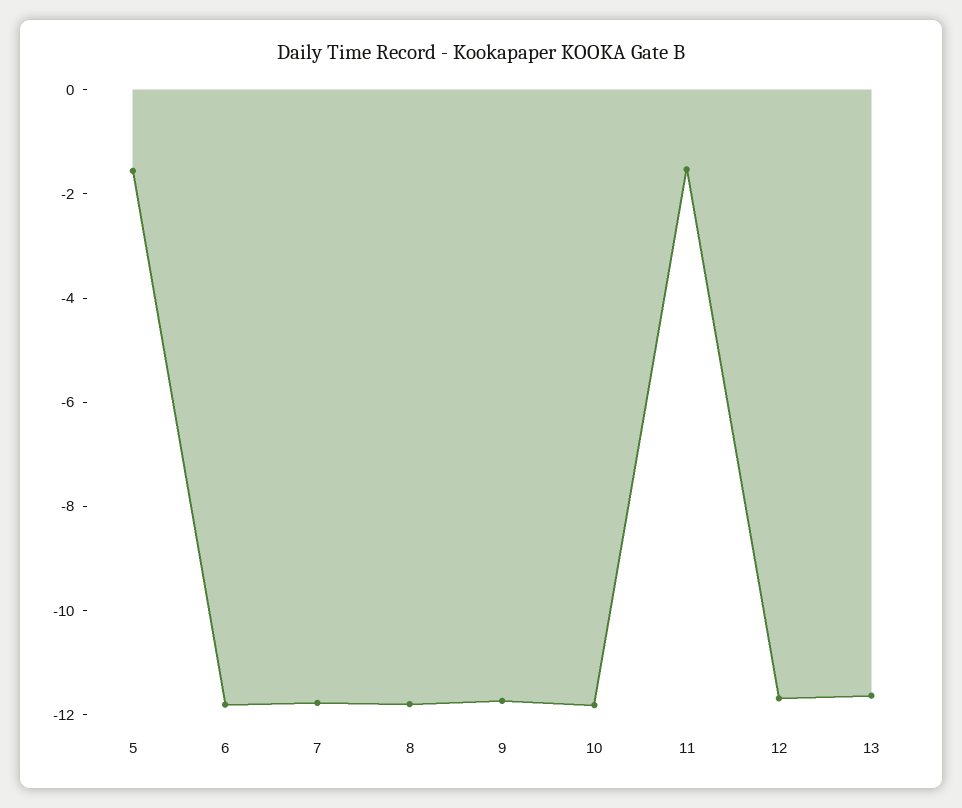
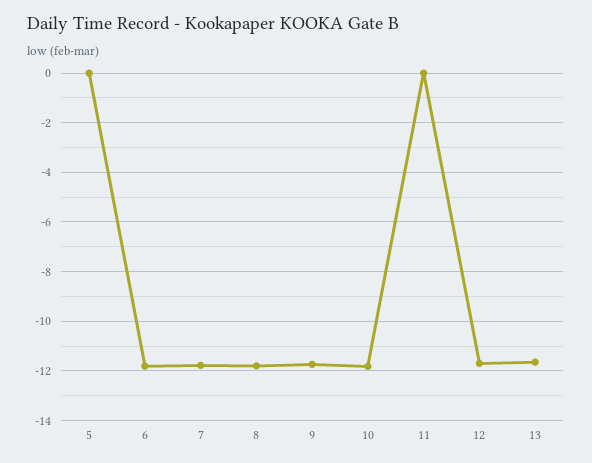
  {
-   "5": -1.5,
+   "5": 0,
    "6": -11.75,
    "7": -11.75,
    "8": -11.75,
    "9": -11.75,
    "10": -11.75,
-   "11": -1.5,
+   "11": 0,
    "12": -11.75,
    "13": -11.75
  }

